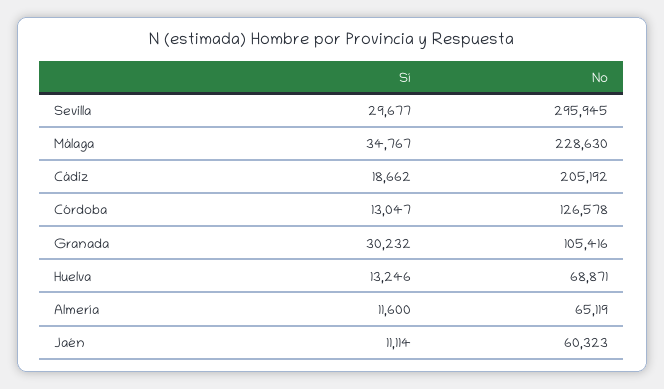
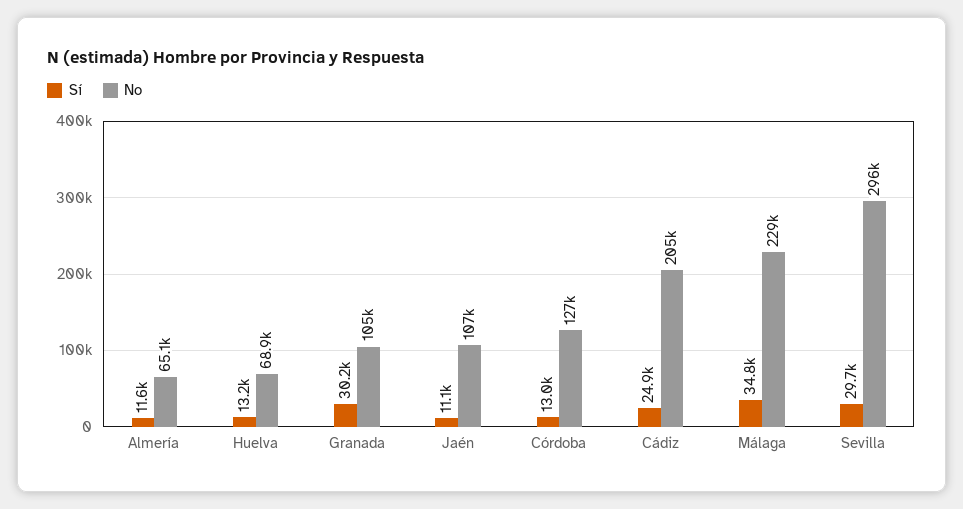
  {
    "Sí": {
      "Sevilla": 29677,
      "Málaga": 34767,
-     "Cádiz": 18662,
+     "Cádiz": 24900,
      "Córdoba": 13047,
      "Granada": 30232,
      "Huelva": 13246,
      "Almería": 11600,
      "Jaén": 11114
    },
    "No": {
      "Sevilla": 295945,
      "Málaga": 228630,
      "Cádiz": 205192,
      "Córdoba": 126578,
      "Granada": 105416,
      "Huelva": 68871,
      "Almería": 65119,
-     "Jaén": 60323
+     "Jaén": 107000
    }
  }

